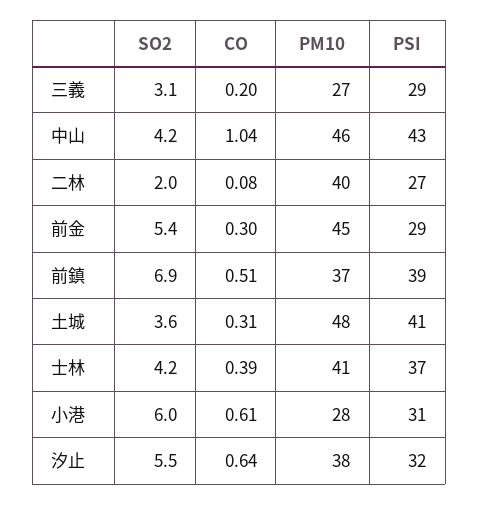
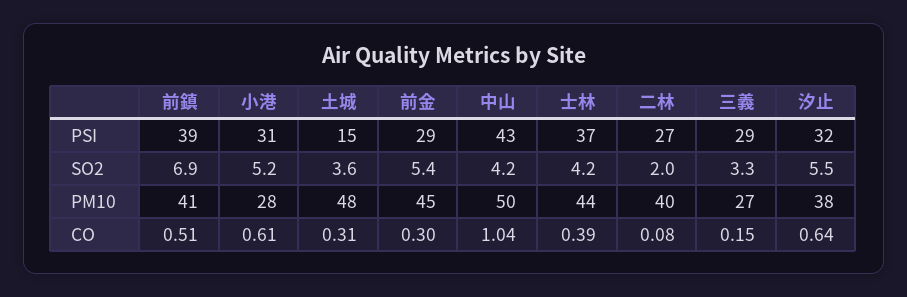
  {
    "SO2": {
-     "三義": 3.1,
+     "三義": 3.3,
      "中山": 4.2,
      "二林": 2,
      "前金": 5.4,
      "前鎮": 6.9,
      "土城": 3.6,
      "士林": 4.2,
-     "小港": 6,
+     "小港": 5.2,
      "汐止": 5.5
    },
    "CO": {
-     "三義": 0.2,
+     "三義": 0.15,
      "中山": 1.04,
      "二林": 0.08,
      "前金": 0.3,
      "前鎮": 0.51,
      "土城": 0.31,
      "士林": 0.39,
      "小港": 0.61,
      "汐止": 0.64
    },
    "PM10": {
      "三義": 27,
-     "中山": 46,
+     "中山": 50,
      "二林": 40,
      "前金": 45,
-     "前鎮": 37,
+     "前鎮": 41,
      "土城": 48,
-     "士林": 41,
+     "士林": 44,
      "小港": 28,
      "汐止": 38
    },
    "PSI": {
      "三義": 29,
      "中山": 43,
      "二林": 27,
      "前金": 29,
      "前鎮": 39,
-     "土城": 41,
+     "土城": 15,
      "士林": 37,
      "小港": 31,
      "汐止": 32
    }
  }

